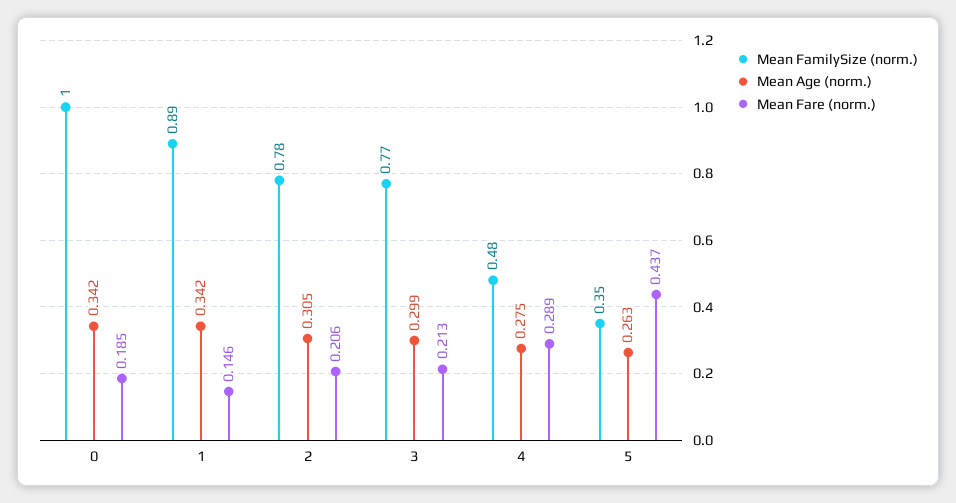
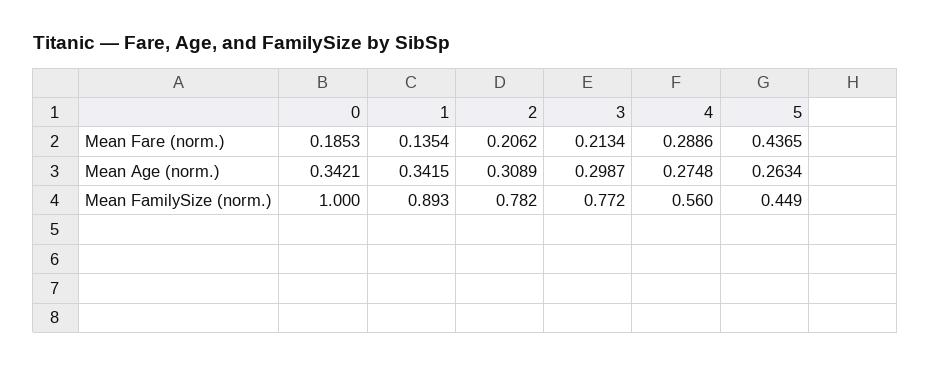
  {
    "Mean FamilySize (norm.)": {
      "0": 1,
      "1": 0.893,
      "2": 0.782,
      "3": 0.772,
-     "4": 0.48,
+     "4": 0.56,
-     "5": 0.35
+     "5": 0.449
    },
    "Mean Age (norm.)": {
      "0": 0.3421,
      "1": 0.3415,
-     "2": 0.305,
+     "2": 0.3089,
      "3": 0.2987,
      "4": 0.2748,
      "5": 0.2634
    },
    "Mean Fare (norm.)": {
      "0": 0.1853,
-     "1": 0.146,
+     "1": 0.1354,
      "2": 0.2062,
      "3": 0.2134,
      "4": 0.2886,
      "5": 0.4365
    }
  }

